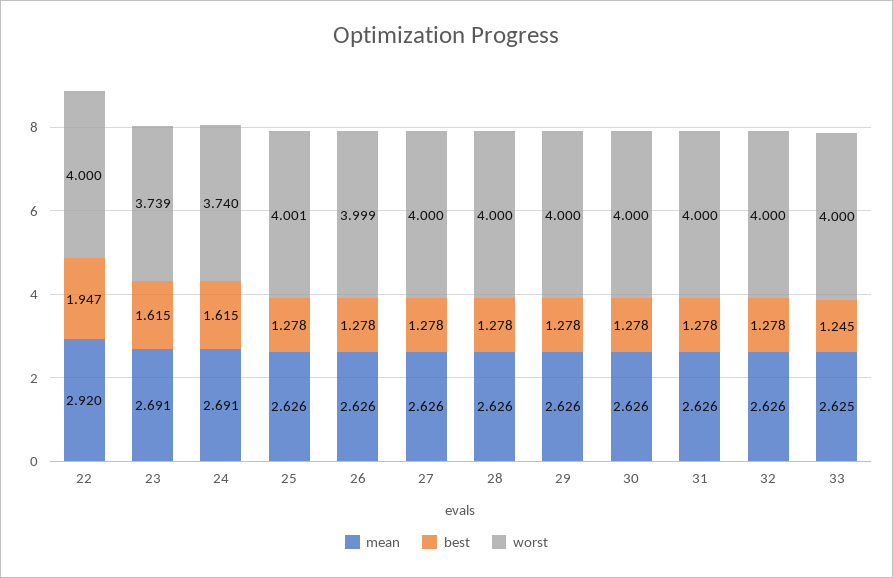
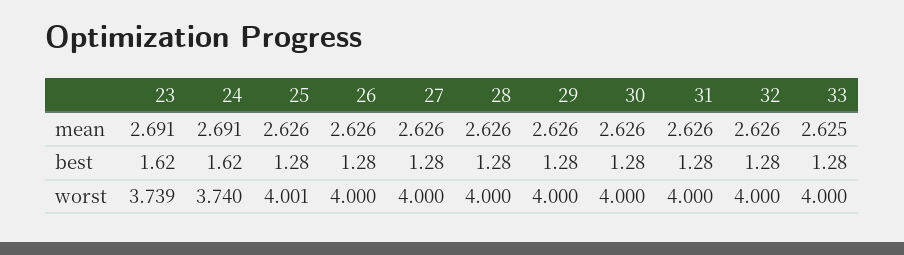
  {
    "mean": {
-     "22": 2.92,
      "23": 2.691,
      "24": 2.691,
      "25": 2.626,
      "26": 2.626,
      "27": 2.626,
      "28": 2.626,
      "29": 2.626,
      "30": 2.626,
      "31": 2.626,
      "32": 2.626,
      "33": 2.625
    },
    "best": {
-     "22": 1.947,
      "23": 1.615,
      "24": 1.615,
      "25": 1.278,
      "26": 1.278,
      "27": 1.278,
      "28": 1.278,
      "29": 1.278,
      "30": 1.278,
      "31": 1.278,
      "32": 1.278,
-     "33": 1.245
+     "33": 1.28
    },
    "worst": {
-     "22": 4,
      "23": 3.739,
      "24": 3.74,
      "25": 4.001,
-     "26": 3.999,
+     "26": 4,
      "27": 4,
      "28": 4,
      "29": 4,
      "30": 4,
      "31": 4,
      "32": 4,
      "33": 4
    }
  }

